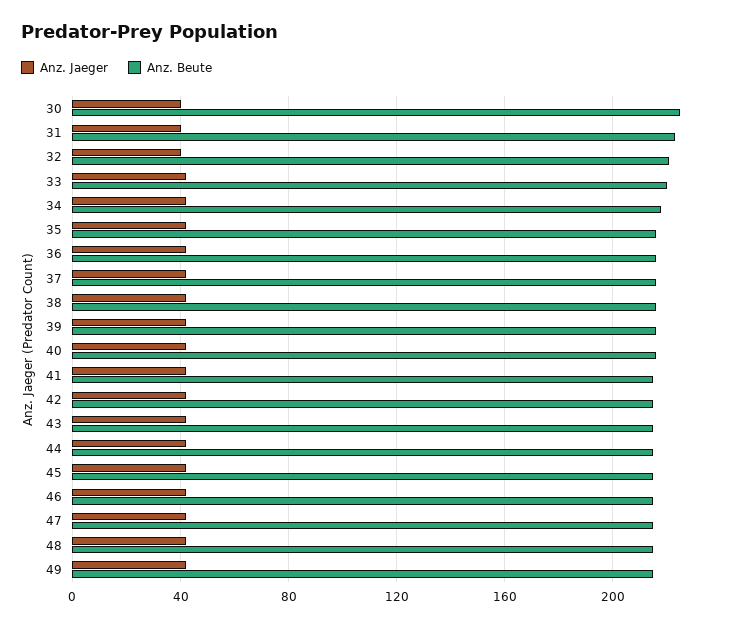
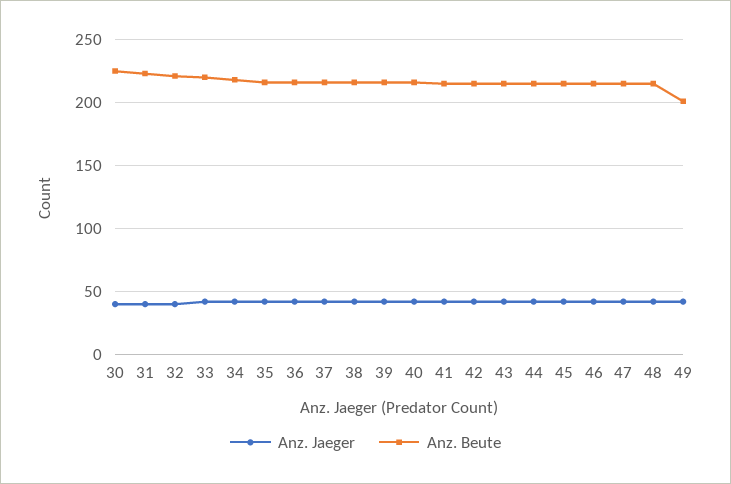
  {
    "Anz. Jaeger": {
      "30": 40,
      "31": 40,
      "32": 40,
      "33": 40,
      "34": 40,
      "35": 40,
      "36": 40,
      "37": 40,
      "38": 40,
      "39": 40,
      "40": 40,
      "41": 40,
      "42": 40,
      "43": 40,
      "44": 40,
      "45": 40,
      "46": 40,
      "47": 40,
      "48": 40,
      "49": 40
    },
    "Anz. Beute": {
      "30": 225,
      "31": 225,
      "32": 220,
      "33": 220,
      "34": 220,
      "35": 215,
      "36": 215,
      "37": 215,
      "38": 215,
      "39": 215,
      "40": 215,
      "41": 215,
      "42": 215,
      "43": 215,
      "44": 215,
      "45": 215,
      "46": 215,
      "47": 215,
      "48": 215,
-     "49": 215
+     "49": 200
    }
  }

